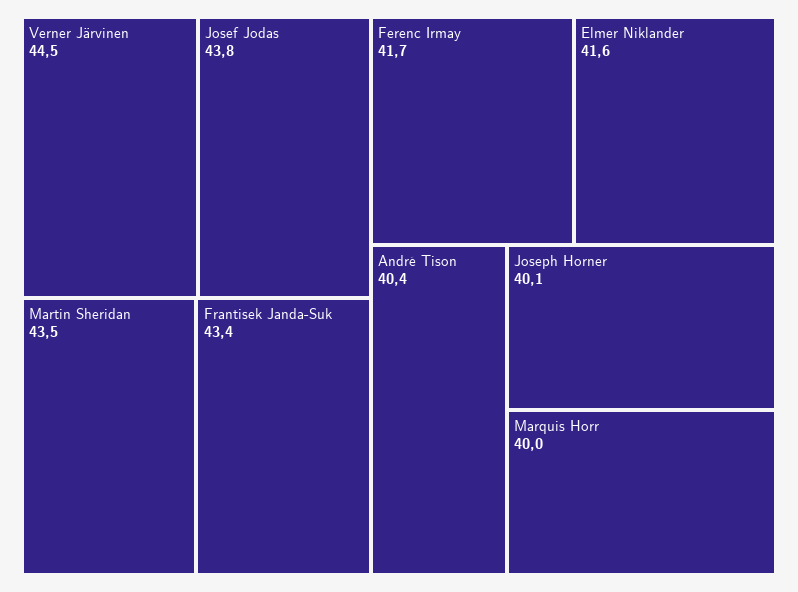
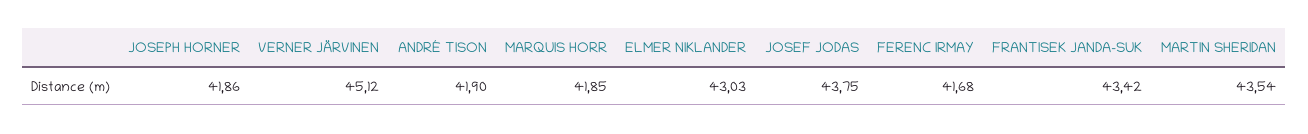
  {
-   "Verner Järvinen": 44.5,
+   "Verner Järvinen": 45.12,
    "Josef Jodas": 43.75,
    "Martin Sheridan": 43.54,
    "Frantisek Janda-Suk": 43.42,
    "Ferenc Irmay": 41.68,
-   "Elmer Niklander": 41.6,
+   "Elmer Niklander": 43.03,
-   "André Tison": 40.4,
+   "André Tison": 41.9,
-   "Joseph Horner": 40.1,
+   "Joseph Horner": 41.86,
-   "Marquis Horr": 40
+   "Marquis Horr": 41.85
  }

